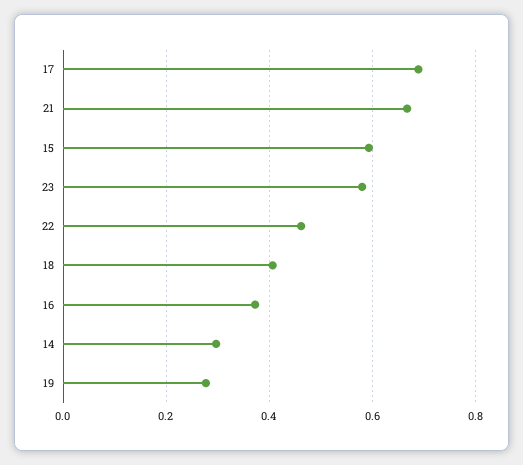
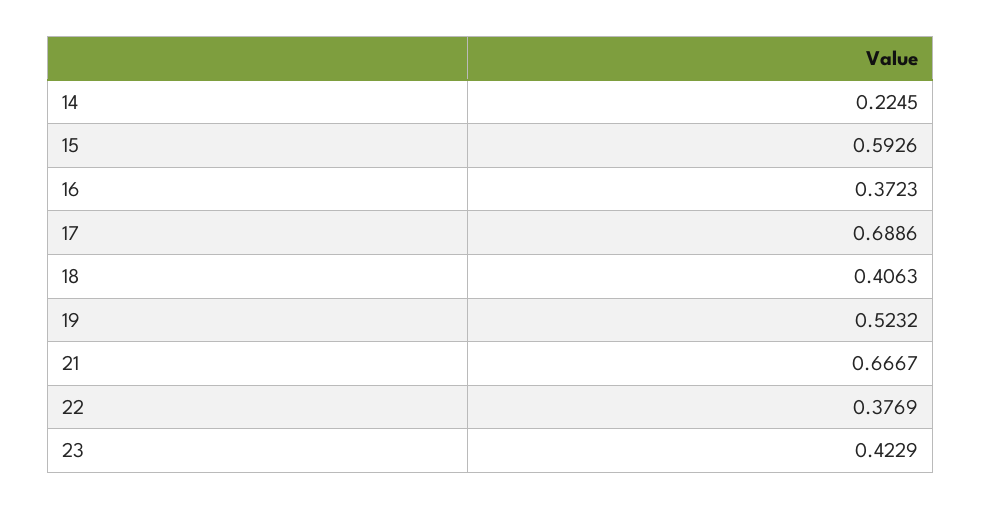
  {
    "17": 0.6886,
    "21": 0.6667,
    "15": 0.5926,
-   "23": 0.58,
+   "23": 0.4229,
-   "22": 0.46,
+   "22": 0.3769,
    "18": 0.4063,
    "16": 0.3723,
-   "14": 0.3,
+   "14": 0.2245,
-   "19": 0.28
+   "19": 0.5232
  }

